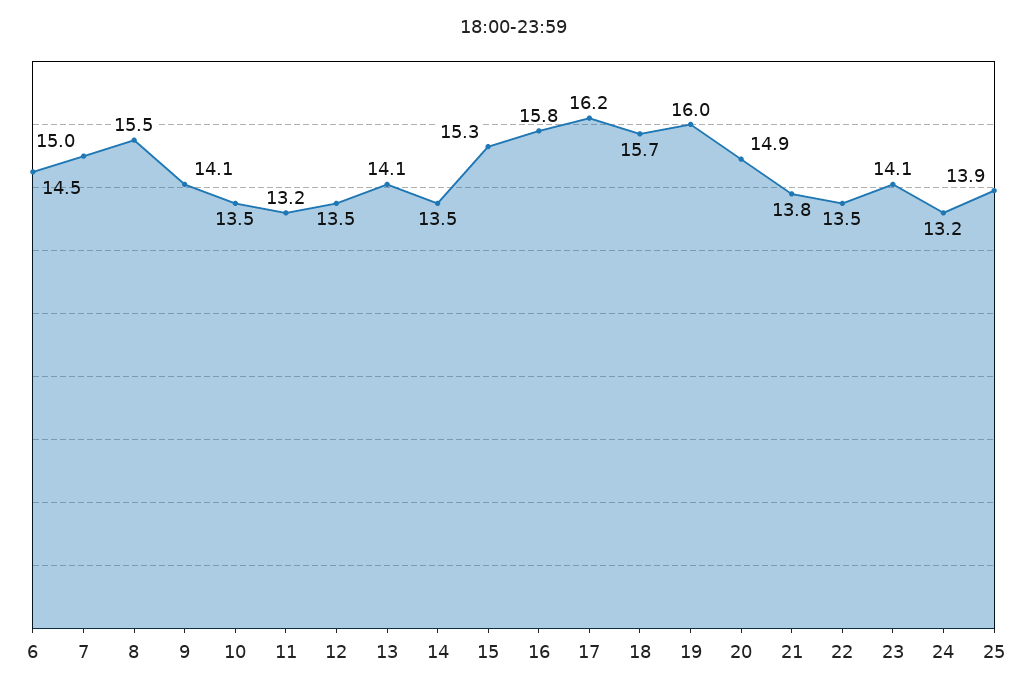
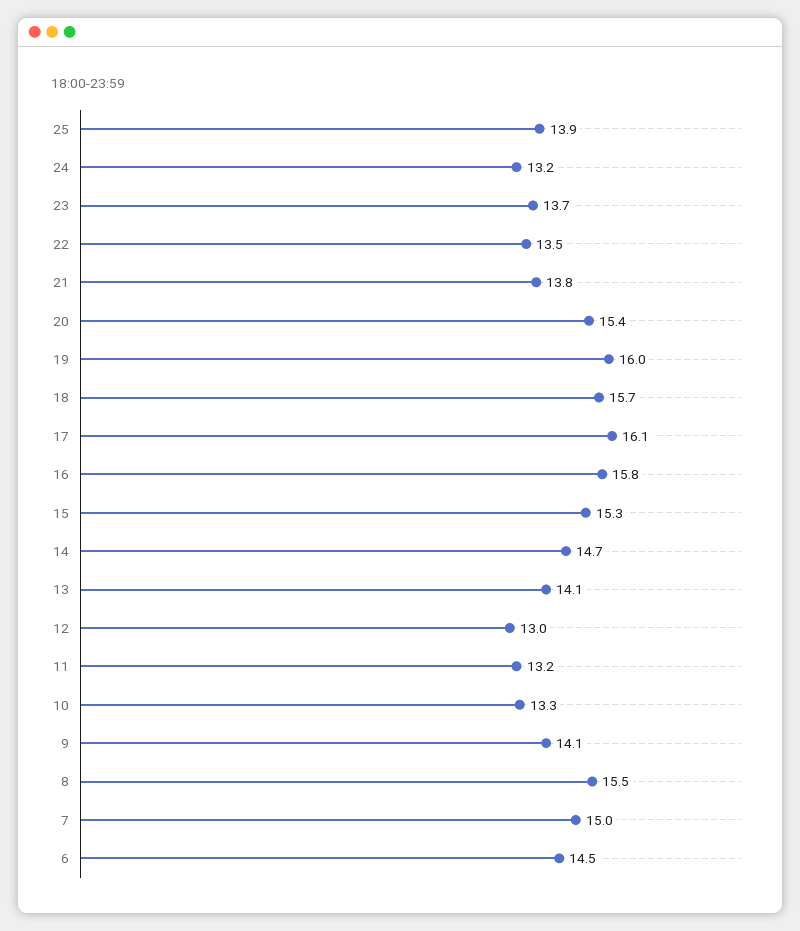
  {
    "6": 14.5,
    "7": 15,
    "8": 15.5,
    "9": 14.1,
-   "10": 13.5,
+   "10": 13.3,
    "11": 13.2,
-   "12": 13.5,
+   "12": 13,
    "13": 14.1,
-   "14": 13.5,
+   "14": 14.7,
    "15": 15.3,
    "16": 15.8,
-   "17": 16.2,
+   "17": 16.1,
    "18": 15.7,
    "19": 16,
-   "20": 14.9,
+   "20": 15.4,
    "21": 13.8,
    "22": 13.5,
-   "23": 14.1,
+   "23": 13.7,
    "24": 13.2,
    "25": 13.9
  }

